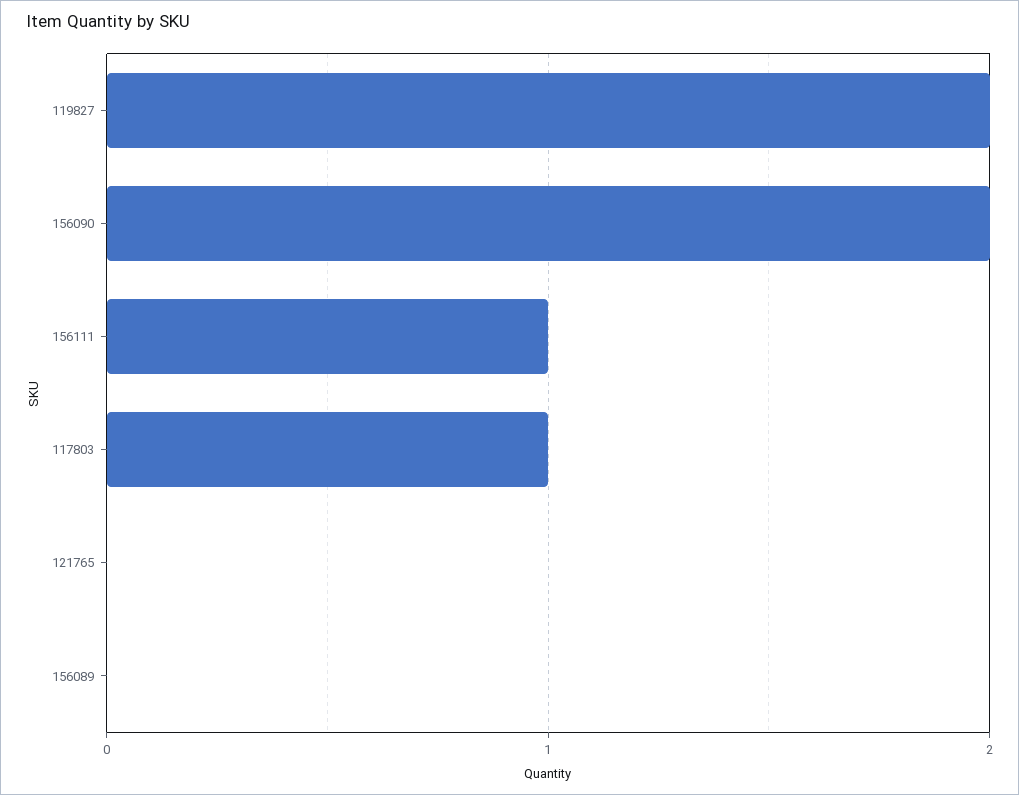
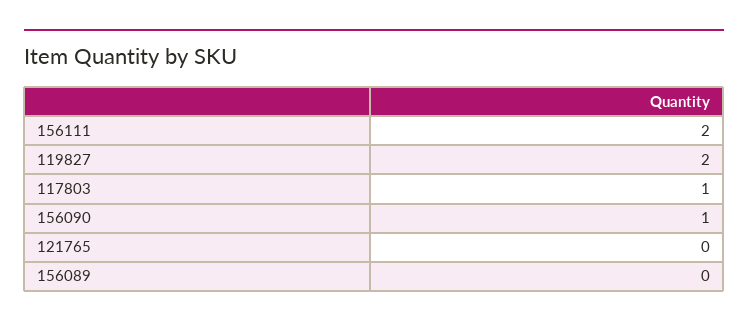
  {
    "119827": 2,
-   "156090": 2,
+   "156090": 1,
-   "156111": 1,
+   "156111": 2,
    "117803": 1,
    "121765": 0,
    "156089": 0
  }

